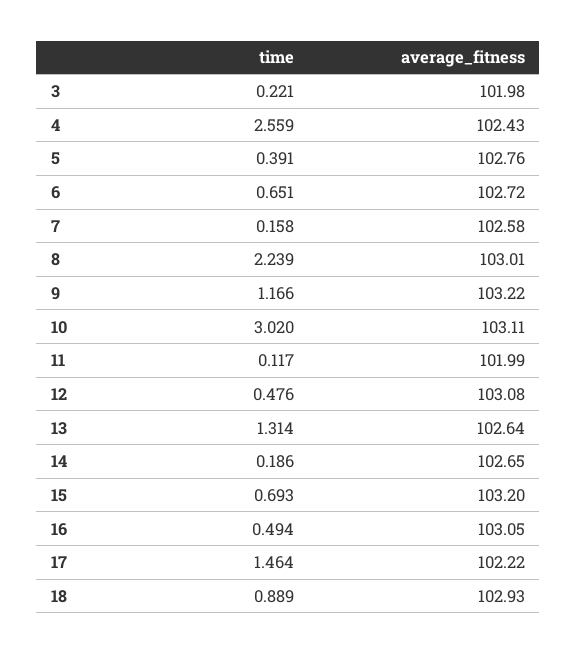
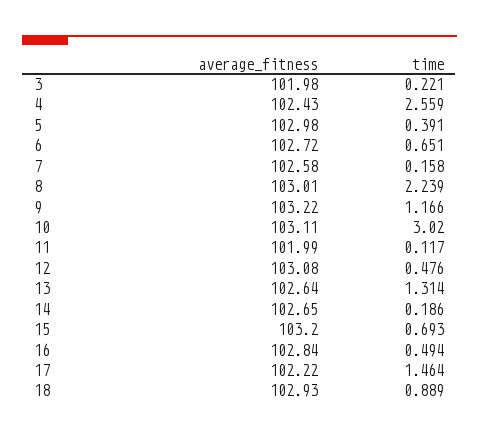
  {
    "time": {
      "3": 0.221,
      "4": 2.559,
      "5": 0.391,
      "6": 0.651,
      "7": 0.158,
      "8": 2.239,
      "9": 1.166,
      "10": 3.02,
      "11": 0.117,
      "12": 0.476,
      "13": 1.314,
      "14": 0.186,
      "15": 0.693,
      "16": 0.494,
      "17": 1.464,
      "18": 0.889
    },
    "average_fitness": {
      "3": 101.98,
      "4": 102.43,
-     "5": 102.76,
+     "5": 102.98,
      "6": 102.72,
      "7": 102.58,
      "8": 103.01,
      "9": 103.22,
      "10": 103.11,
      "11": 101.99,
      "12": 103.08,
      "13": 102.64,
      "14": 102.65,
      "15": 103.2,
-     "16": 103.05,
+     "16": 102.84,
      "17": 102.22,
      "18": 102.93
    }
  }

